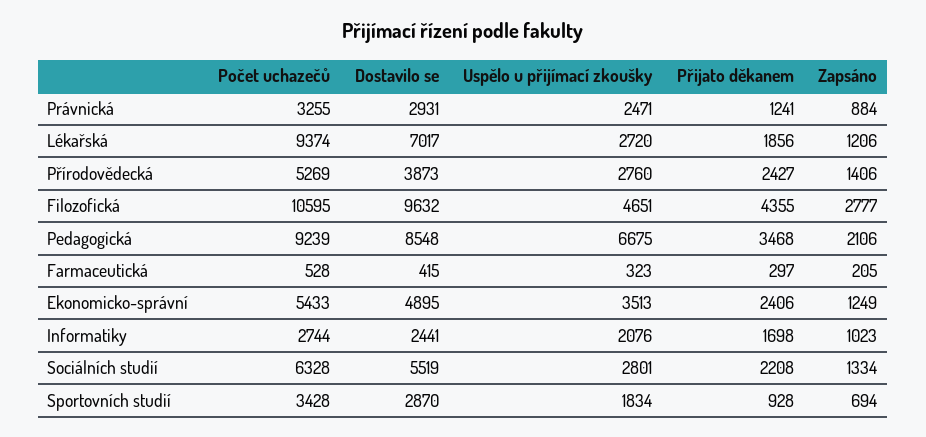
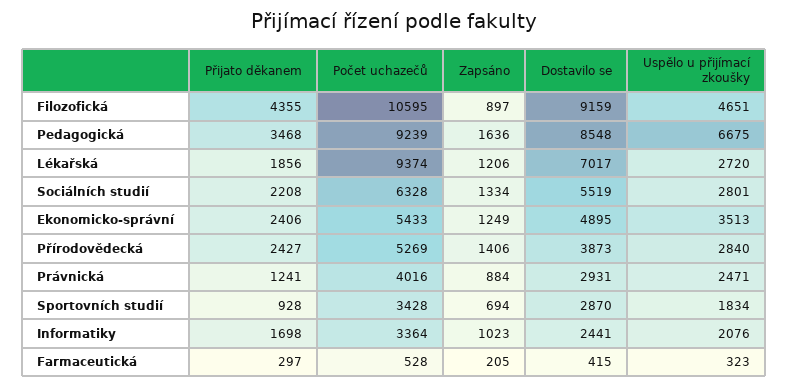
  {
    "Počet uchazečů": {
-     "Právnická": 3255,
+     "Právnická": 4016,
      "Lékařská": 9374,
      "Přírodovědecká": 5269,
      "Filozofická": 10595,
      "Pedagogická": 9239,
      "Farmaceutická": 528,
      "Ekonomicko-správní": 5433,
-     "Informatiky": 2744,
+     "Informatiky": 3364,
      "Sociálních studií": 6328,
      "Sportovních studií": 3428
    },
    "Dostavilo se": {
      "Právnická": 2931,
      "Lékařská": 7017,
      "Přírodovědecká": 3873,
-     "Filozofická": 9632,
+     "Filozofická": 9159,
      "Pedagogická": 8548,
      "Farmaceutická": 415,
      "Ekonomicko-správní": 4895,
      "Informatiky": 2441,
      "Sociálních studií": 5519,
      "Sportovních studií": 2870
    },
    "Uspělo u přijímací zkoušky": {
      "Právnická": 2471,
      "Lékařská": 2720,
-     "Přírodovědecká": 2760,
+     "Přírodovědecká": 2840,
      "Filozofická": 4651,
      "Pedagogická": 6675,
      "Farmaceutická": 323,
      "Ekonomicko-správní": 3513,
      "Informatiky": 2076,
      "Sociálních studií": 2801,
      "Sportovních studií": 1834
    },
    "Přijato děkanem": {
      "Právnická": 1241,
      "Lékařská": 1856,
      "Přírodovědecká": 2427,
      "Filozofická": 4355,
      "Pedagogická": 3468,
      "Farmaceutická": 297,
      "Ekonomicko-správní": 2406,
      "Informatiky": 1698,
      "Sociálních studií": 2208,
      "Sportovních studií": 928
    },
    "Zapsáno": {
      "Právnická": 884,
      "Lékařská": 1206,
      "Přírodovědecká": 1406,
-     "Filozofická": 2777,
+     "Filozofická": 897,
-     "Pedagogická": 2106,
+     "Pedagogická": 1636,
      "Farmaceutická": 205,
      "Ekonomicko-správní": 1249,
      "Informatiky": 1023,
      "Sociálních studií": 1334,
      "Sportovních studií": 694
    }
  }

